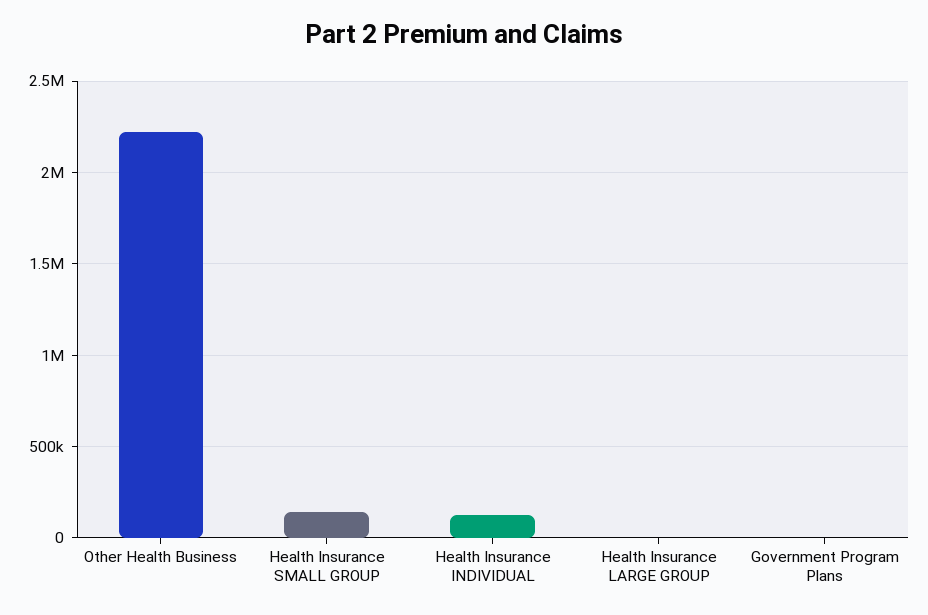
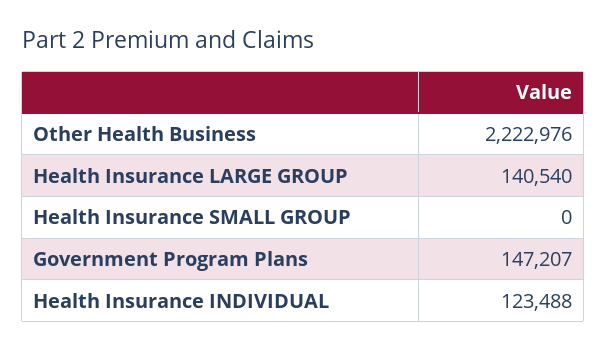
  {
    "Other Health Business": 2222976,
-   "Health Insurance SMALL GROUP": 150000,
+   "Health Insurance SMALL GROUP": 0,
    "Health Insurance INDIVIDUAL": 123488,
-   "Health Insurance LARGE GROUP": 0,
+   "Health Insurance LARGE GROUP": 140540,
-   "Government Program Plans": 0
+   "Government Program Plans": 147207
  }

